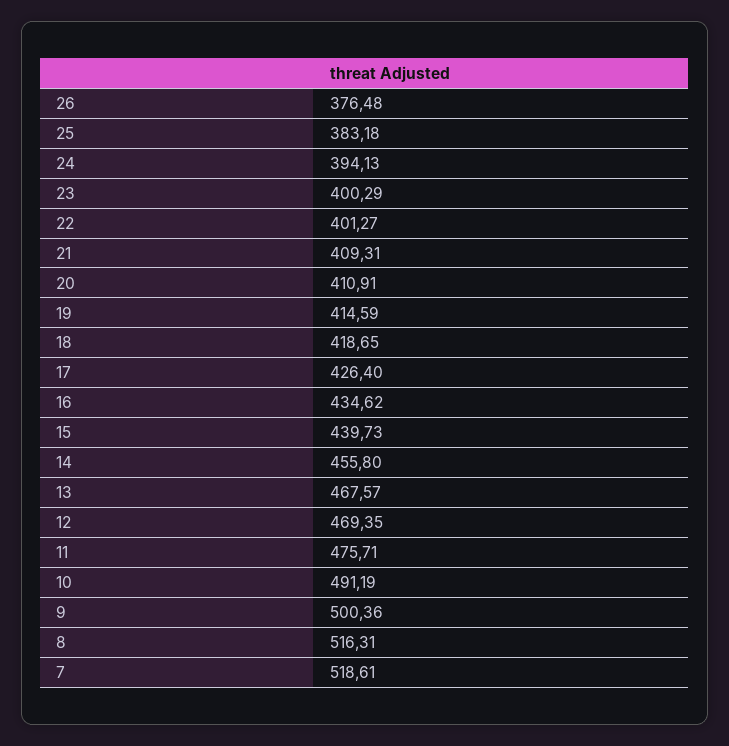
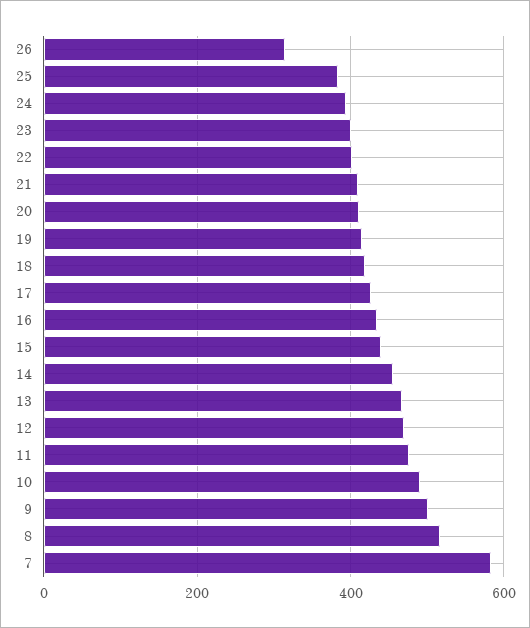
  {
-   "26": 376.48,
+   "26": 320,
    "25": 383.18,
    "24": 394.13,
    "23": 400.29,
    "22": 401.27,
    "21": 409.31,
    "20": 410.91,
    "19": 414.59,
    "18": 418.65,
    "17": 426.4,
    "16": 434.62,
    "15": 439.73,
    "14": 455.8,
    "13": 467.57,
    "12": 469.35,
    "11": 475.71,
    "10": 491.19,
    "9": 500.36,
    "8": 516.31,
-   "7": 518.61
+   "7": 580
  }

